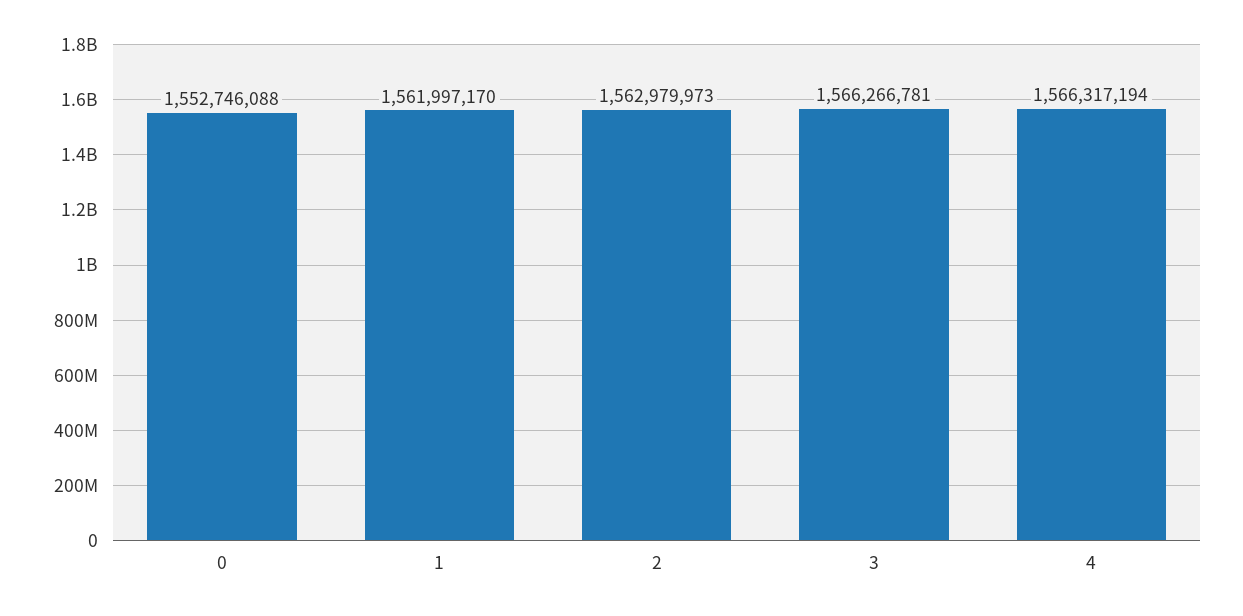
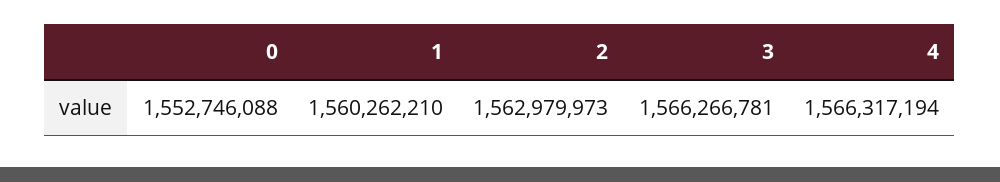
  {
    "0": 1552746088,
-   "1": 1561997170,
+   "1": 1560262210,
    "2": 1562979973,
    "3": 1566266781,
    "4": 1566317194
  }

